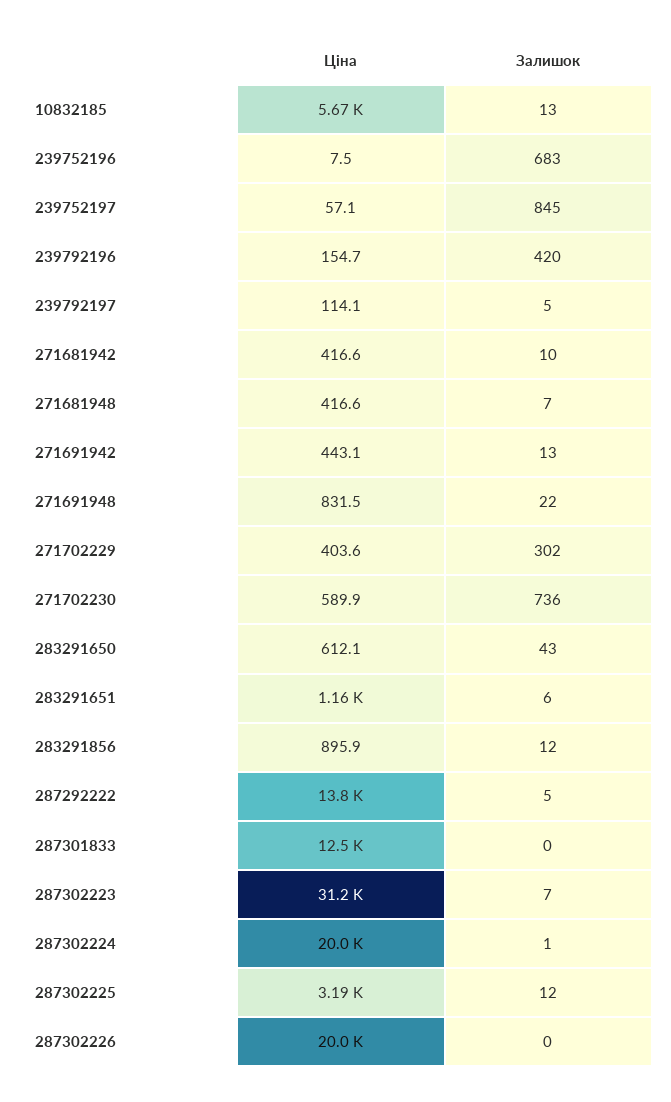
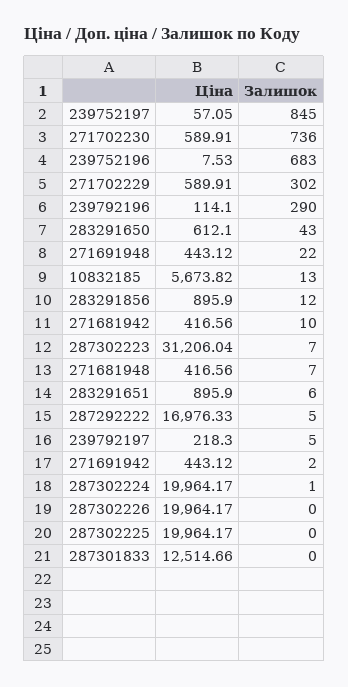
  {
    "Ціна": {
      "10832185": 5673.82,
      "239752196": 7.53,
      "239752197": 57.05,
-     "239792196": 154.7,
+     "239792196": 114.1,
-     "239792197": 114.1,
+     "239792197": 218.3,
      "271681942": 416.56,
      "271681948": 416.56,
      "271691942": 443.12,
-     "271691948": 831.5,
+     "271691948": 443.12,
-     "271702229": 403.6,
+     "271702229": 589.91,
      "271702230": 589.91,
      "283291650": 612.1,
-     "283291651": 1160,
+     "283291651": 895.9,
      "283291856": 895.9,
-     "287292222": 13800,
+     "287292222": 16976.33,
      "287301833": 12514.66,
      "287302223": 31206.04,
      "287302224": 19964.17,
-     "287302225": 3190,
+     "287302225": 19964.17,
      "287302226": 19964.17
    },
    "Залишок": {
      "10832185": 13,
      "239752196": 683,
      "239752197": 845,
-     "239792196": 420,
+     "239792196": 290,
      "239792197": 5,
      "271681942": 10,
      "271681948": 7,
-     "271691942": 13,
+     "271691942": 2,
      "271691948": 22,
      "271702229": 302,
      "271702230": 736,
      "283291650": 43,
      "283291651": 6,
      "283291856": 12,
      "287292222": 5,
      "287301833": 0,
      "287302223": 7,
      "287302224": 1,
-     "287302225": 12,
+     "287302225": 0,
      "287302226": 0
    }
  }

